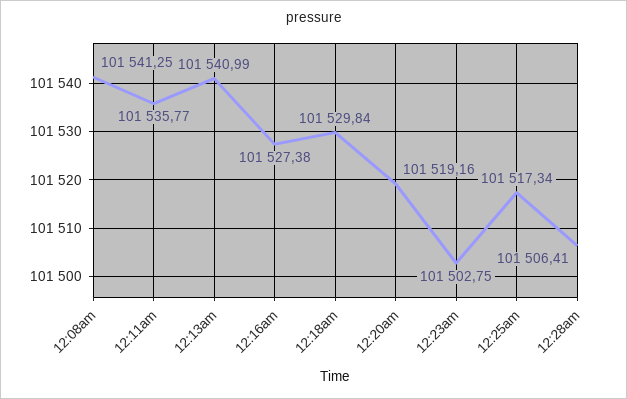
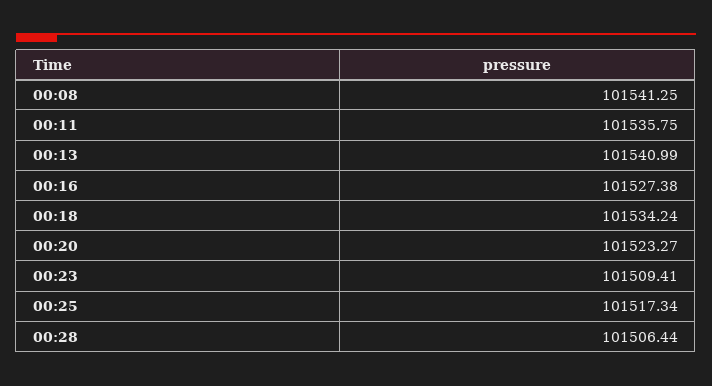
  {
    "12:08am": 101541.25,
-   "12:11am": 101535.77,
+   "12:11am": 101535.75,
    "12:13am": 101540.99,
    "12:16am": 101527.38,
-   "12:18am": 101529.84,
+   "12:18am": 101534.24,
-   "12:20am": 101519.16,
+   "12:20am": 101523.27,
-   "12:23am": 101502.75,
+   "12:23am": 101509.41,
    "12:25am": 101517.34,
-   "12:28am": 101506.41
+   "12:28am": 101506.44
  }

